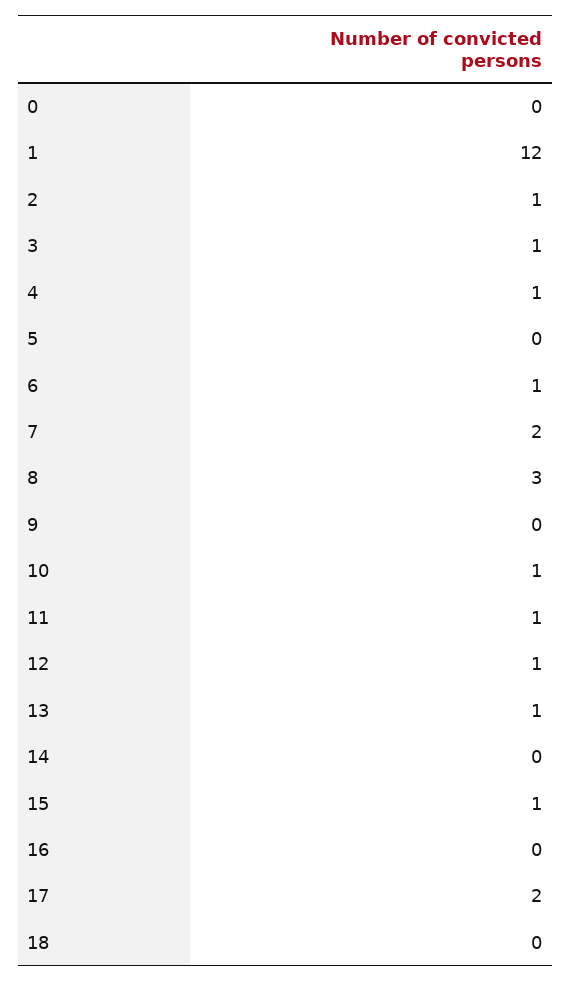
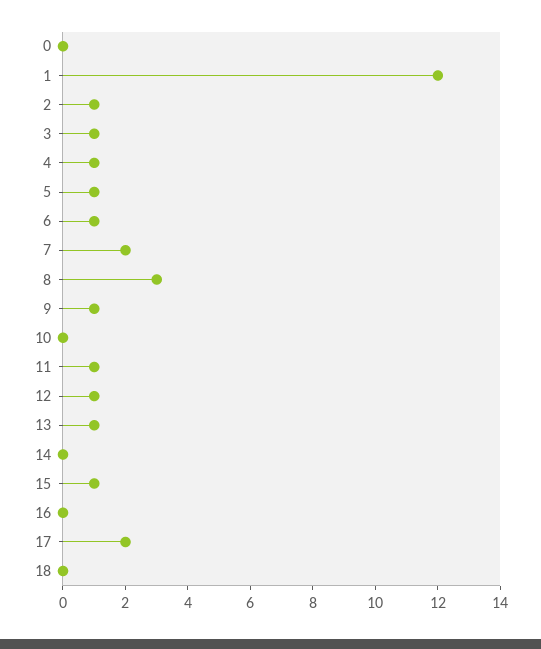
  {
    "0": 0,
    "1": 12,
    "2": 1,
    "3": 1,
    "4": 1,
-   "5": 0,
+   "5": 1,
    "6": 1,
    "7": 2,
    "8": 3,
-   "9": 0,
+   "9": 1,
-   "10": 1,
+   "10": 0,
    "11": 1,
    "12": 1,
    "13": 1,
    "14": 0,
    "15": 1,
    "16": 0,
    "17": 2,
    "18": 0
  }

